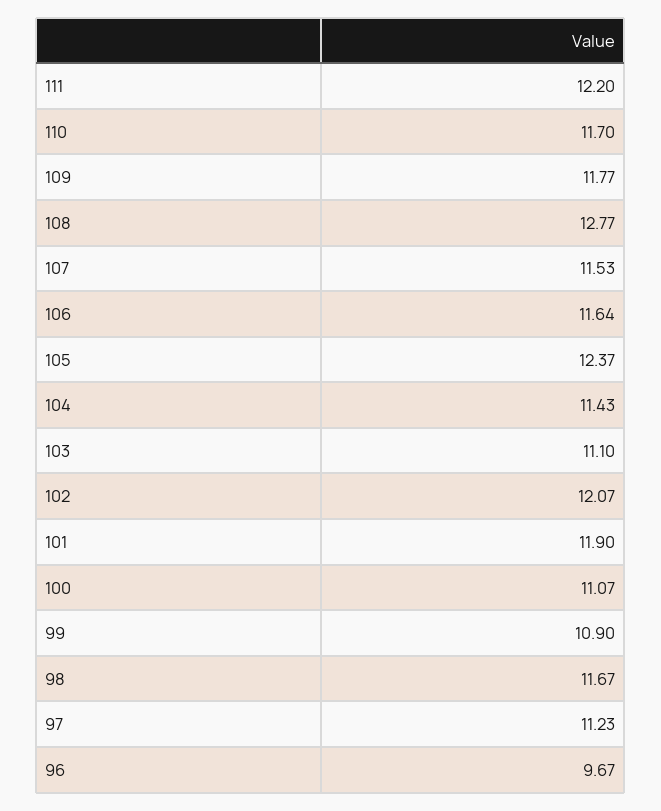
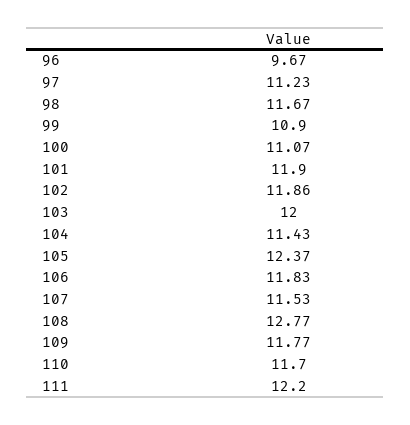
  {
    "111": 12.2,
    "110": 11.7,
    "109": 11.77,
    "108": 12.77,
    "107": 11.53,
-   "106": 11.64,
+   "106": 11.83,
    "105": 12.37,
    "104": 11.43,
-   "103": 11.1,
+   "103": 12,
-   "102": 12.07,
+   "102": 11.86,
    "101": 11.9,
    "100": 11.07,
    "99": 10.9,
    "98": 11.67,
    "97": 11.23,
    "96": 9.67
  }

